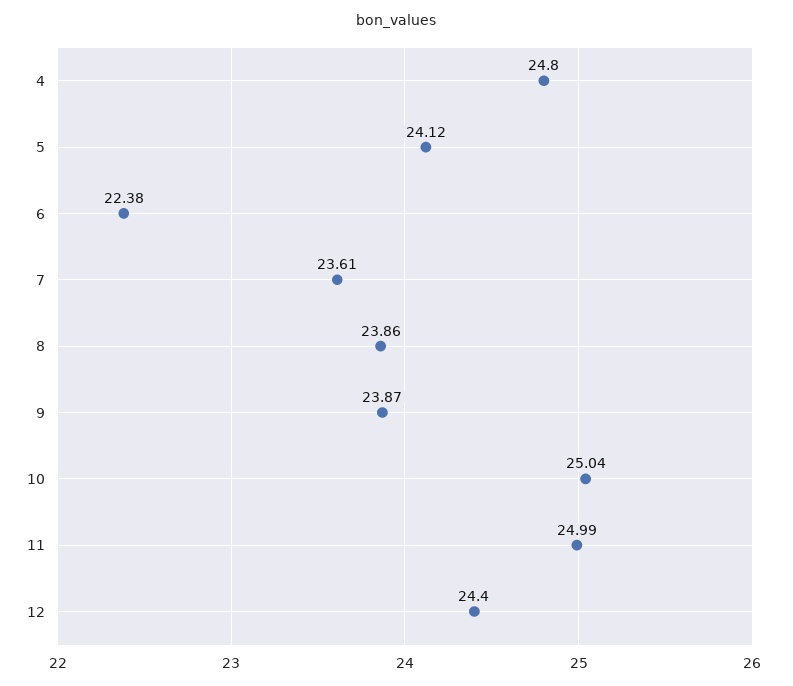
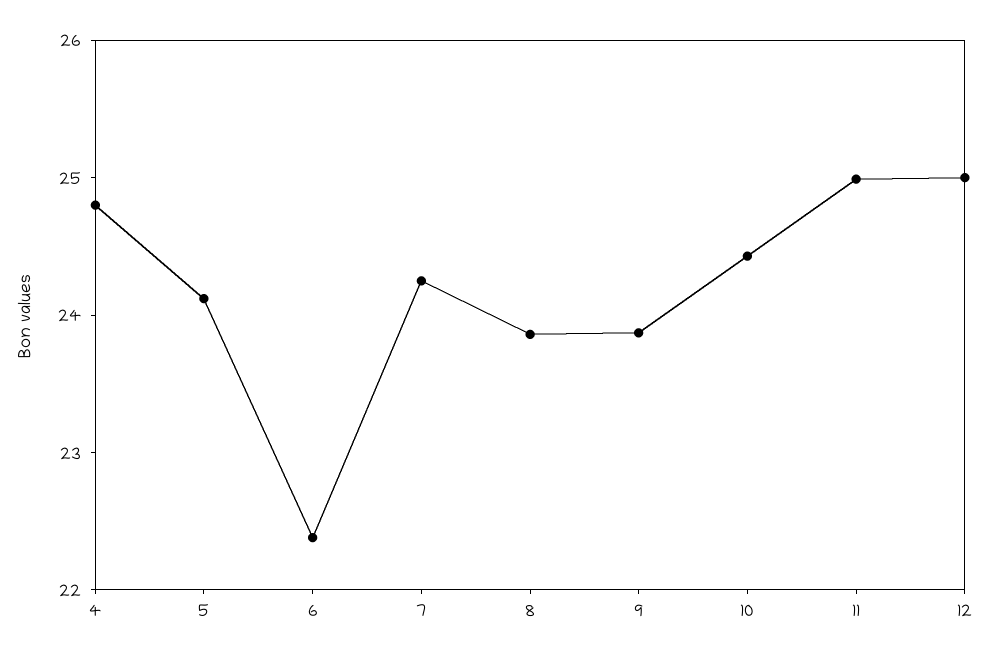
  {
    "4": 24.8,
    "5": 24.12,
    "6": 22.38,
-   "7": 23.61,
+   "7": 24.2,
    "8": 23.86,
    "9": 23.87,
-   "10": 25.04,
+   "10": 24.4,
    "11": 24.99,
-   "12": 24.4
+   "12": 25
  }

